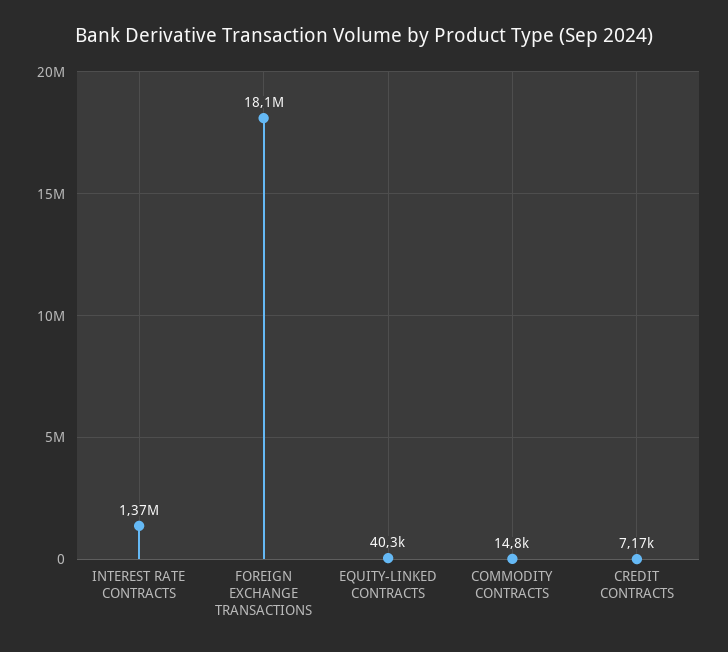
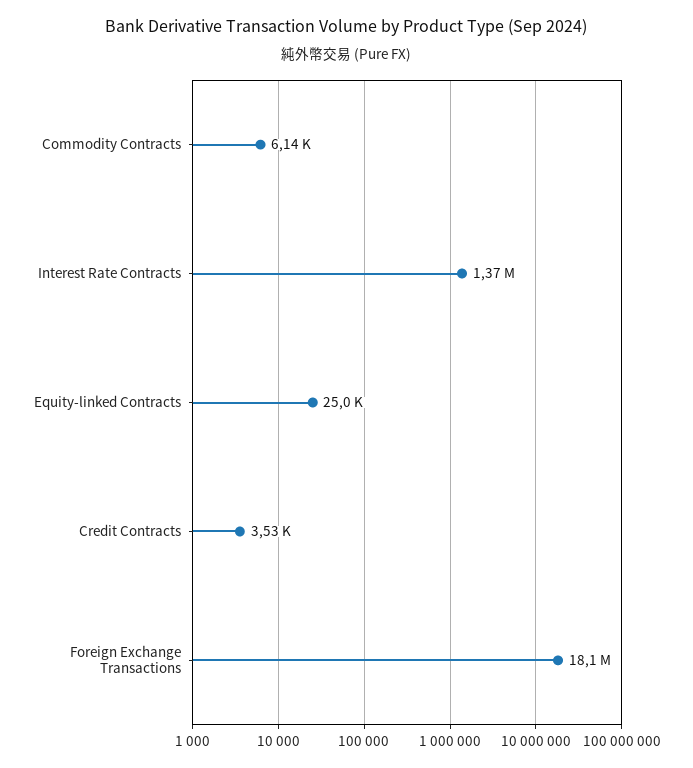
  {
    "INTEREST RATE CONTRACTS": 1370000,
    "FOREIGN EXCHANGE TRANSACTIONS": 18100000,
-   "EQUITY-LINKED CONTRACTS": 40300,
+   "EQUITY-LINKED CONTRACTS": 25000,
-   "COMMODITY CONTRACTS": 14800,
+   "COMMODITY CONTRACTS": 6140,
-   "CREDIT CONTRACTS": 7170
+   "CREDIT CONTRACTS": 3530
  }

